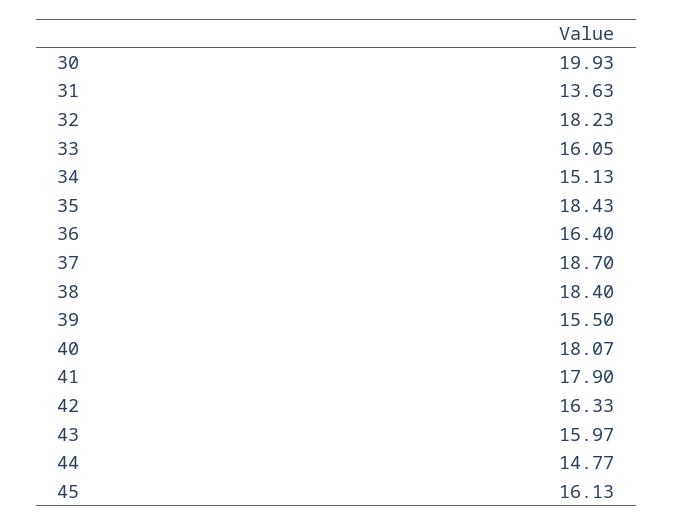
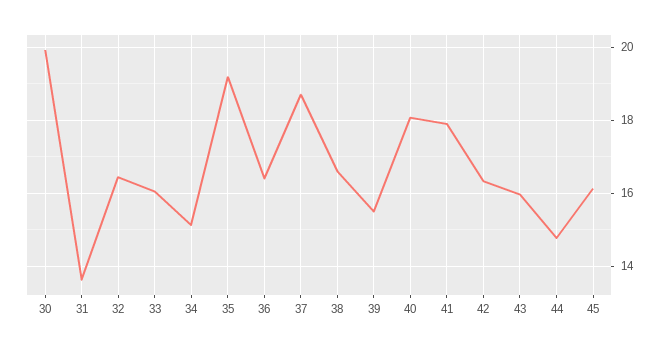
  {
    "30": 19.93,
    "31": 13.63,
-   "32": 18.23,
+   "32": 16.4,
    "33": 16.05,
    "34": 15.13,
-   "35": 18.43,
+   "35": 19.2,
    "36": 16.4,
    "37": 18.7,
-   "38": 18.4,
+   "38": 16.6,
    "39": 15.5,
    "40": 18.07,
    "41": 17.9,
    "42": 16.33,
    "43": 15.97,
    "44": 14.77,
    "45": 16.13
  }

